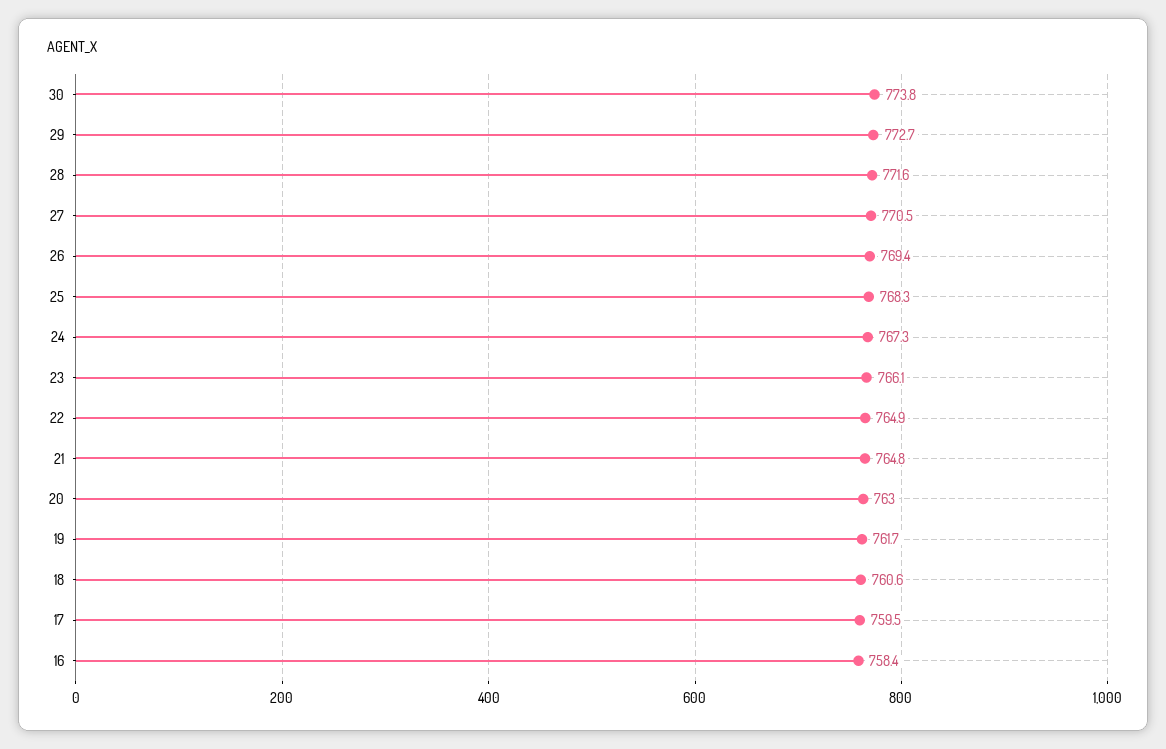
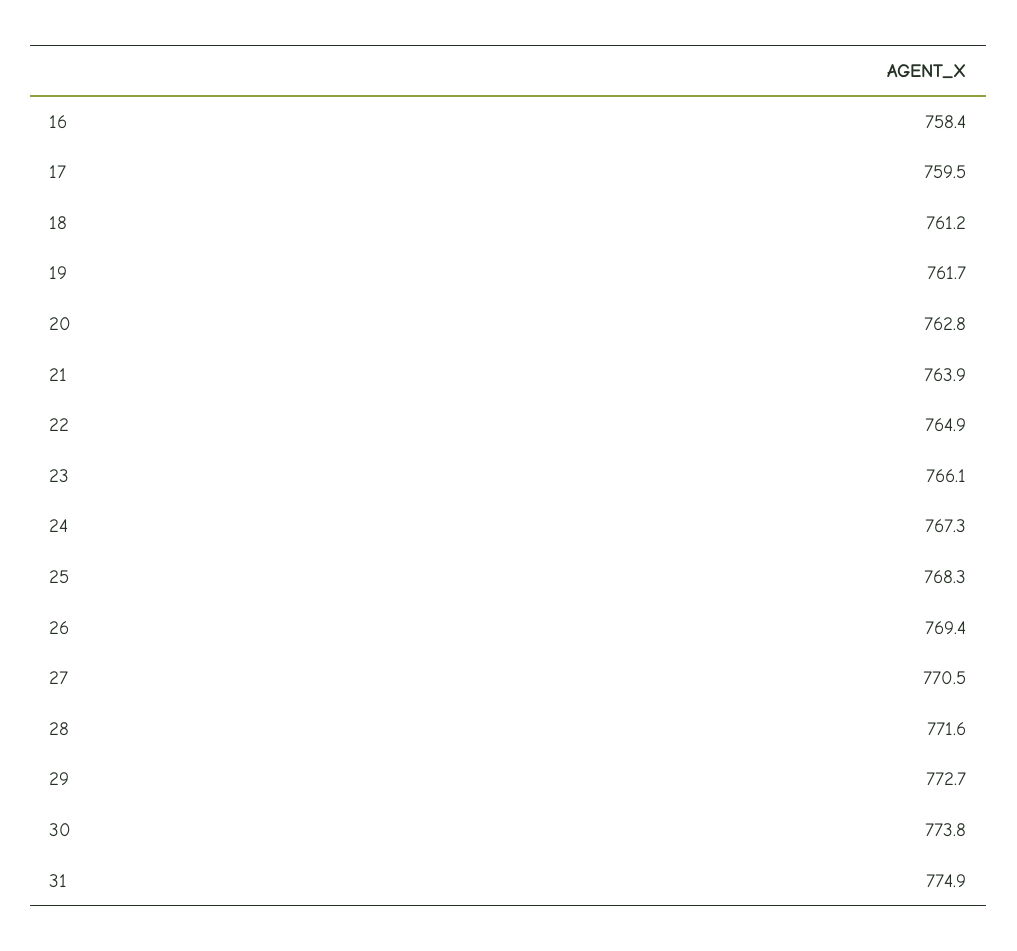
  {
    "30": 773.8,
    "29": 772.7,
    "28": 771.6,
    "27": 770.5,
    "26": 769.4,
    "25": 768.3,
    "24": 767.3,
    "23": 766.1,
    "22": 764.9,
-   "21": 764.8,
+   "21": 763.9,
-   "20": 763,
+   "20": 762.8,
    "19": 761.7,
-   "18": 760.6,
+   "18": 761.2,
    "17": 759.5,
-   "16": 758.4
+   "16": 758.4,
+   "31": 774.9
  }

